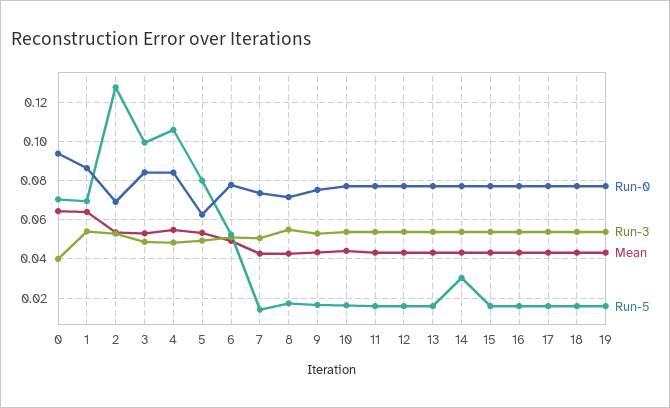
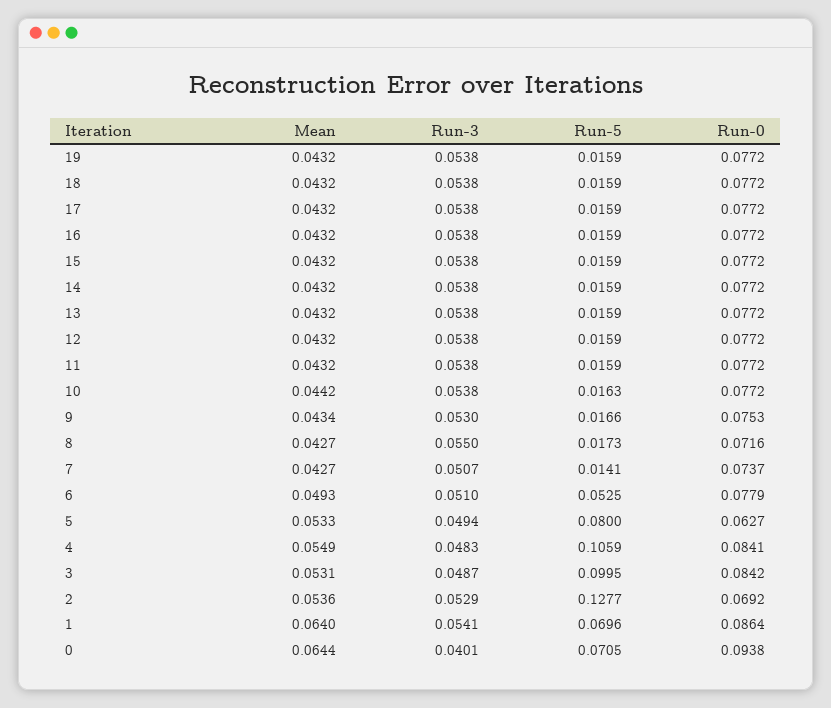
  {
    "Run-0": {
      "0": 0.0938,
      "1": 0.0864,
      "2": 0.0692,
      "3": 0.0842,
      "4": 0.0841,
      "5": 0.0627,
      "6": 0.0779,
      "7": 0.0737,
      "8": 0.0716,
      "9": 0.0753,
      "10": 0.0772,
      "11": 0.0772,
      "12": 0.0772,
      "13": 0.0772,
      "14": 0.0772,
      "15": 0.0772,
      "16": 0.0772,
      "17": 0.0772,
      "18": 0.0772,
      "19": 0.0772
    },
    "Run-3": {
      "0": 0.0401,
      "1": 0.0541,
      "2": 0.0529,
      "3": 0.0487,
      "4": 0.0483,
      "5": 0.0494,
      "6": 0.051,
      "7": 0.0507,
      "8": 0.055,
      "9": 0.053,
      "10": 0.0538,
      "11": 0.0538,
      "12": 0.0538,
      "13": 0.0538,
      "14": 0.0538,
      "15": 0.0538,
      "16": 0.0538,
      "17": 0.0538,
      "18": 0.0538,
      "19": 0.0538
    },
    "Mean": {
      "0": 0.0644,
      "1": 0.064,
      "2": 0.0536,
      "3": 0.0531,
      "4": 0.0549,
      "5": 0.0533,
      "6": 0.0493,
      "7": 0.0427,
      "8": 0.0427,
      "9": 0.0434,
      "10": 0.0442,
      "11": 0.0432,
      "12": 0.0432,
      "13": 0.0432,
      "14": 0.0432,
      "15": 0.0432,
      "16": 0.0432,
      "17": 0.0432,
      "18": 0.0432,
      "19": 0.0432
    },
    "Run-5": {
      "0": 0.0705,
      "1": 0.0696,
      "2": 0.1277,
      "3": 0.0995,
      "4": 0.1059,
      "5": 0.08,
      "6": 0.0525,
      "7": 0.0141,
      "8": 0.0173,
      "9": 0.0166,
      "10": 0.0163,
      "11": 0.0159,
      "12": 0.0159,
      "13": 0.0159,
-     "14": 0.03,
+     "14": 0.0159,
      "15": 0.0159,
      "16": 0.0159,
      "17": 0.0159,
      "18": 0.0159,
      "19": 0.0159
    }
  }

